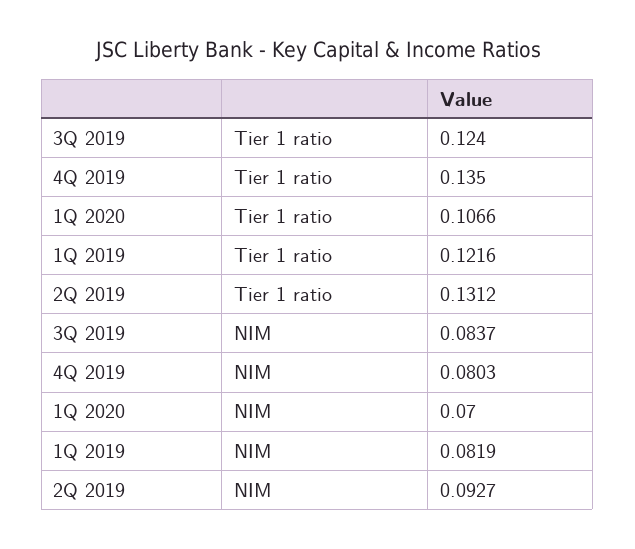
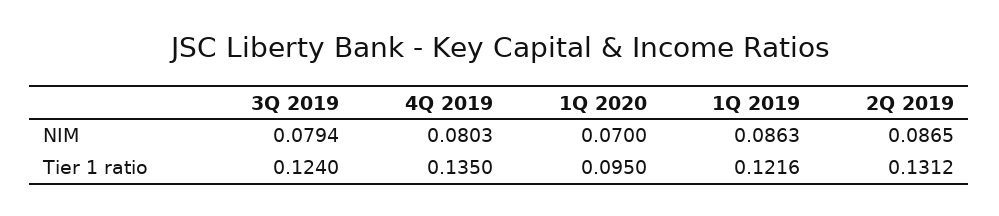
  {
    "3Q 2019": {
      "Tier 1 ratio": 0.124,
-     "NIM": 0.0837
+     "NIM": 0.0794
    },
    "4Q 2019": {
      "Tier 1 ratio": 0.135,
      "NIM": 0.0803
    },
    "1Q 2020": {
-     "Tier 1 ratio": 0.1066,
+     "Tier 1 ratio": 0.095,
      "NIM": 0.07
    },
    "1Q 2019": {
      "Tier 1 ratio": 0.1216,
-     "NIM": 0.0819
+     "NIM": 0.0863
    },
    "2Q 2019": {
      "Tier 1 ratio": 0.1312,
-     "NIM": 0.0927
+     "NIM": 0.0865
    }
  }

